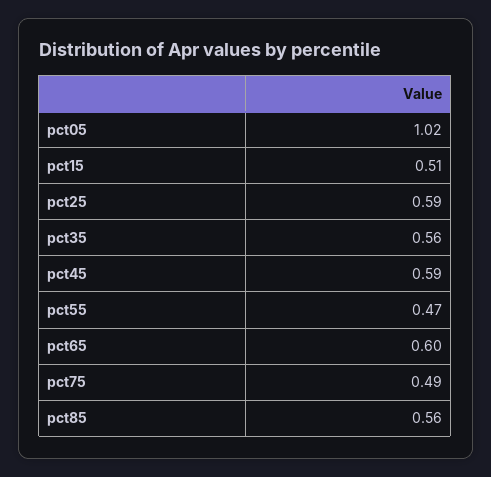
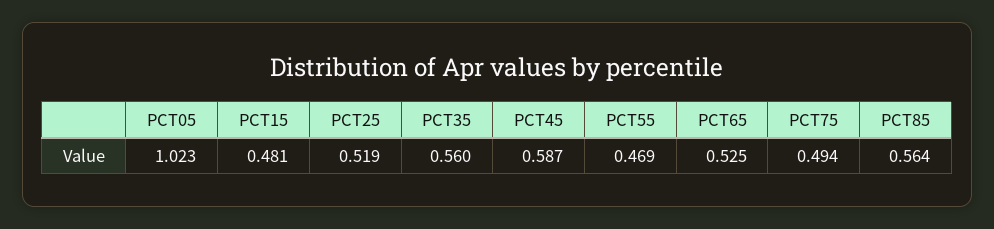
  {
    "pct05": 1.023,
-   "pct15": 0.51,
+   "pct15": 0.481,
-   "pct25": 0.59,
+   "pct25": 0.519,
    "pct35": 0.56,
    "pct45": 0.587,
    "pct55": 0.469,
-   "pct65": 0.6,
+   "pct65": 0.525,
    "pct75": 0.494,
    "pct85": 0.564
  }

